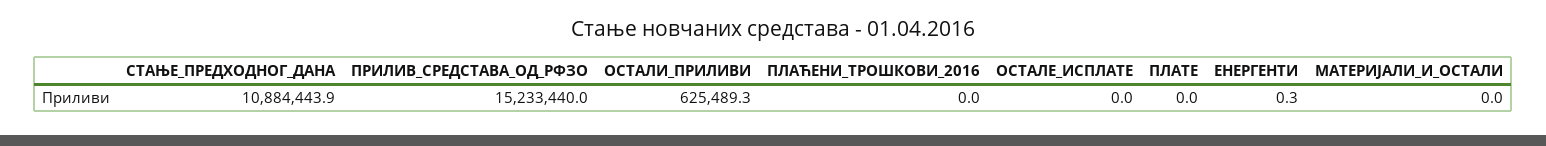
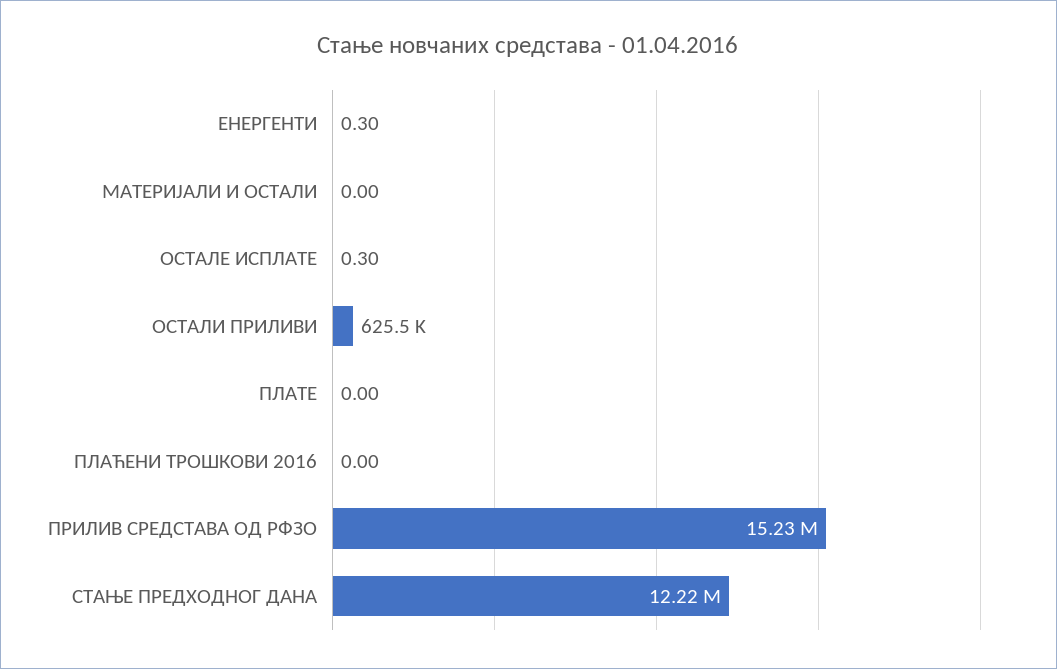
  {
-   "СТАЊЕ_ПРЕДХОДНОГ_ДАНА": 10884443.9,
+   "СТАЊЕ_ПРЕДХОДНОГ_ДАНА": 12220000,
    "ПРИЛИВ_СРЕДСТАВА_ОД_РФЗО": 15233440,
    "ОСТАЛИ_ПРИЛИВИ": 625489.3,
    "ПЛАЋЕНИ_ТРОШКОВИ_2016": 0,
-   "ОСТАЛЕ_ИСПЛАТЕ": 0,
+   "ОСТАЛЕ_ИСПЛАТЕ": 0.3,
    "ПЛАТЕ": 0,
    "ЕНЕРГЕНТИ": 0.3,
    "МАТЕРИЈАЛИ_И_ОСТАЛИ": 0
  }

